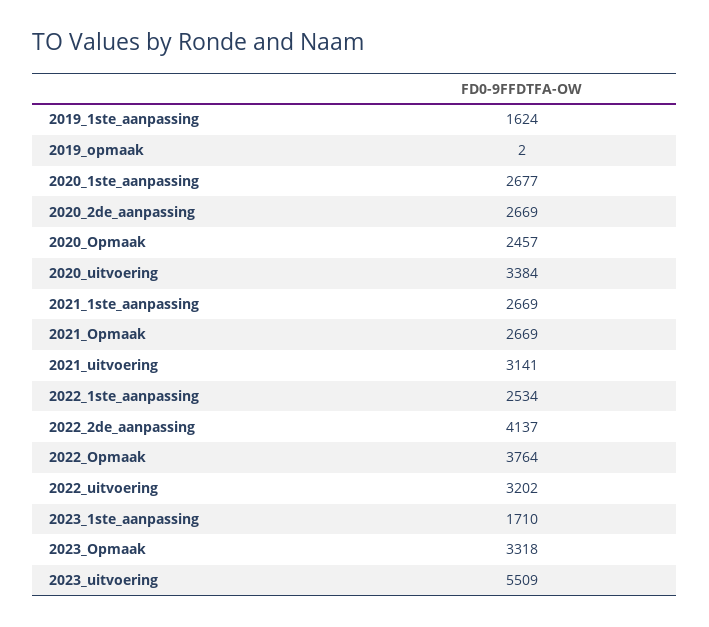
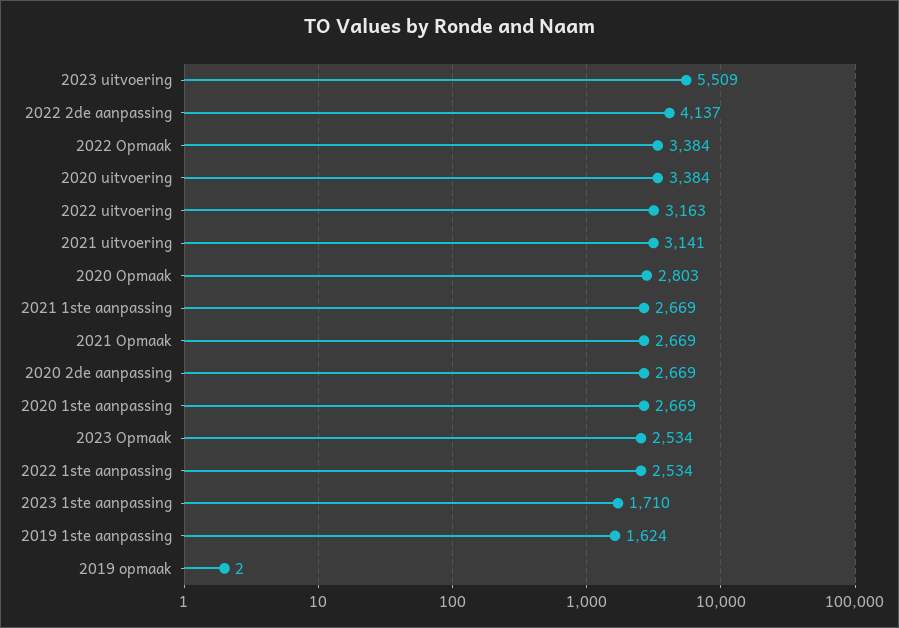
  {
    "2019_1ste_aanpassing": 1624,
    "2019_opmaak": 2,
-   "2020_1ste_aanpassing": 2677,
+   "2020_1ste_aanpassing": 2669,
    "2020_2de_aanpassing": 2669,
-   "2020_Opmaak": 2457,
+   "2020_Opmaak": 2803,
    "2020_uitvoering": 3384,
    "2021_1ste_aanpassing": 2669,
    "2021_Opmaak": 2669,
    "2021_uitvoering": 3141,
    "2022_1ste_aanpassing": 2534,
    "2022_2de_aanpassing": 4137,
-   "2022_Opmaak": 3764,
+   "2022_Opmaak": 3384,
-   "2022_uitvoering": 3202,
+   "2022_uitvoering": 3163,
    "2023_1ste_aanpassing": 1710,
-   "2023_Opmaak": 3318,
+   "2023_Opmaak": 2534,
    "2023_uitvoering": 5509
  }

